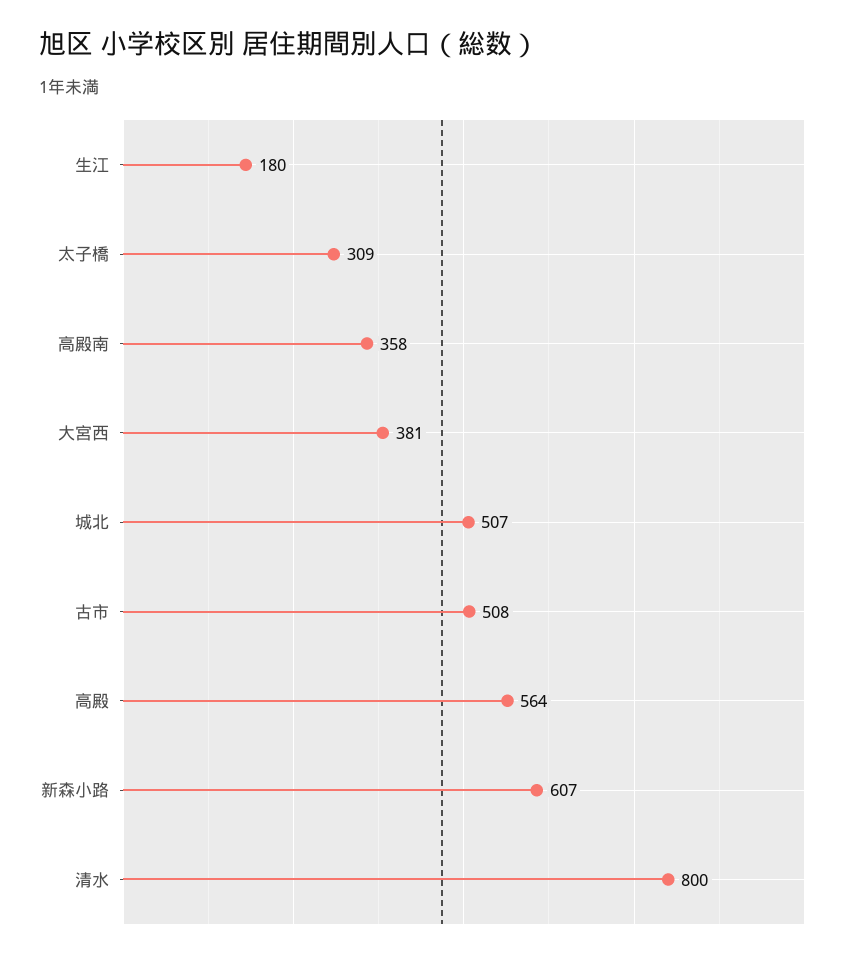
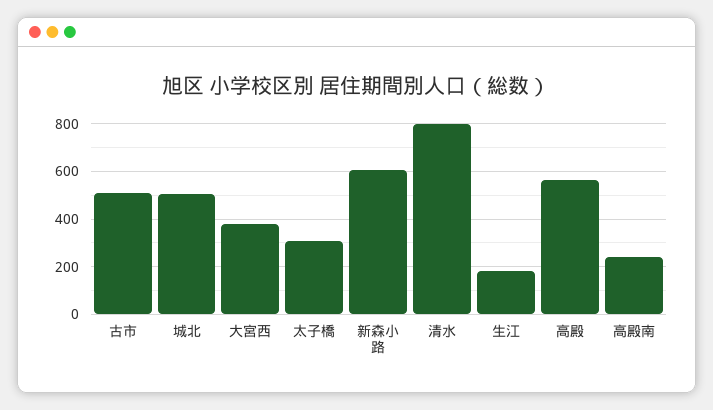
  {
    "生江": 180,
    "太子橋": 309,
-   "高殿南": 358,
+   "高殿南": 250,
    "大宮西": 381,
    "城北": 507,
    "古市": 508,
    "高殿": 564,
    "新森小路": 607,
    "清水": 800
  }

